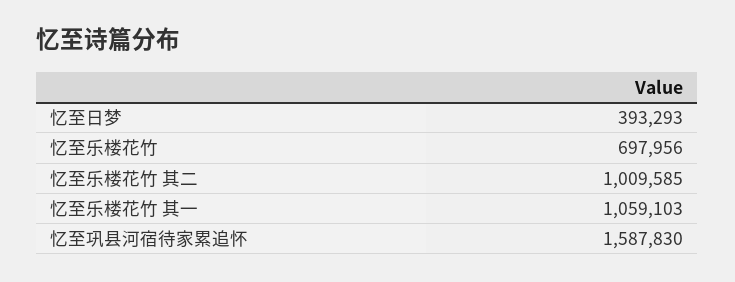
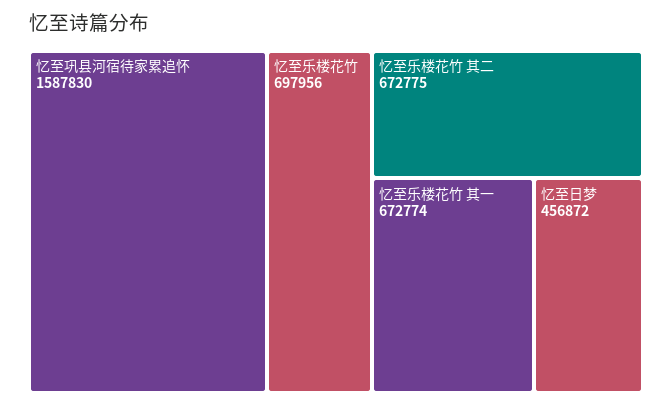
  {
-   "忆至日梦": 393293,
+   "忆至日梦": 456872,
    "忆至乐楼花竹": 697956,
-   "忆至乐楼花竹 其二": 1009585,
+   "忆至乐楼花竹 其二": 672775,
-   "忆至乐楼花竹 其一": 1059103,
+   "忆至乐楼花竹 其一": 672774,
    "忆至巩县河宿待家累追怀": 1587830
  }

